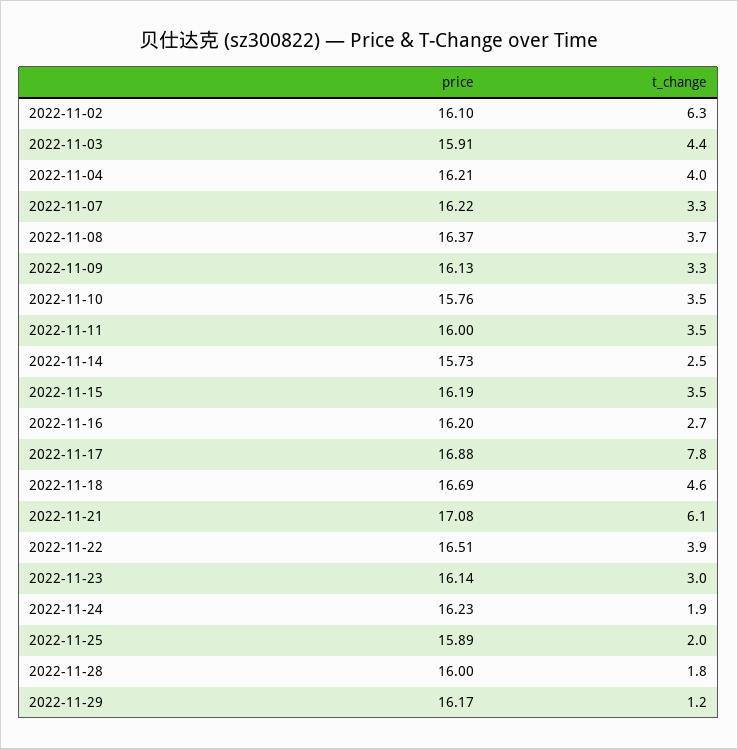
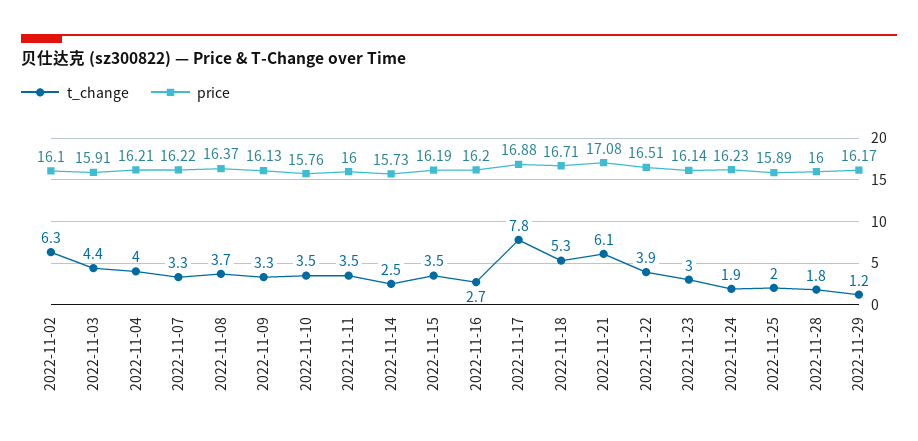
  {
    "price": {
      "2022-11-02": 16.1,
      "2022-11-03": 15.91,
      "2022-11-04": 16.21,
      "2022-11-07": 16.22,
      "2022-11-08": 16.37,
      "2022-11-09": 16.13,
      "2022-11-10": 15.76,
      "2022-11-11": 16,
      "2022-11-14": 15.73,
      "2022-11-15": 16.19,
      "2022-11-16": 16.2,
      "2022-11-17": 16.88,
-     "2022-11-18": 16.69,
+     "2022-11-18": 16.71,
      "2022-11-21": 17.08,
      "2022-11-22": 16.51,
      "2022-11-23": 16.14,
      "2022-11-24": 16.23,
      "2022-11-25": 15.89,
      "2022-11-28": 16,
      "2022-11-29": 16.17
    },
    "t_change": {
      "2022-11-02": 6.3,
      "2022-11-03": 4.4,
      "2022-11-04": 4,
      "2022-11-07": 3.3,
      "2022-11-08": 3.7,
      "2022-11-09": 3.3,
      "2022-11-10": 3.5,
      "2022-11-11": 3.5,
      "2022-11-14": 2.5,
      "2022-11-15": 3.5,
      "2022-11-16": 2.7,
      "2022-11-17": 7.8,
-     "2022-11-18": 4.6,
+     "2022-11-18": 5.3,
      "2022-11-21": 6.1,
      "2022-11-22": 3.9,
      "2022-11-23": 3,
      "2022-11-24": 1.9,
      "2022-11-25": 2,
      "2022-11-28": 1.8,
      "2022-11-29": 1.2
    }
  }

